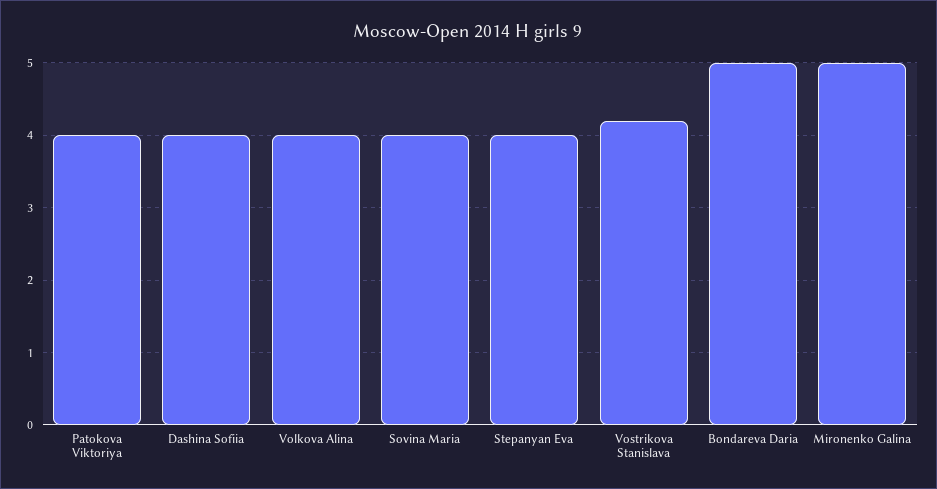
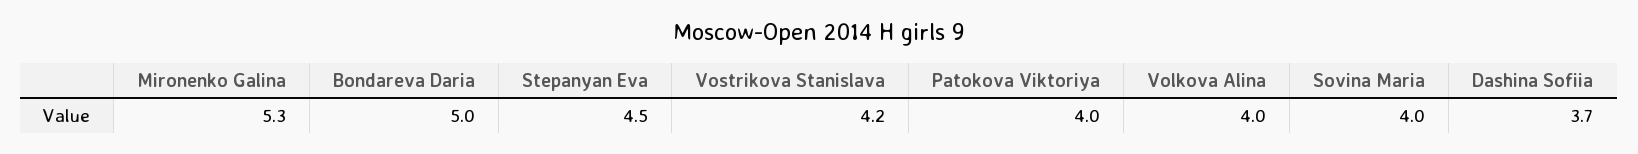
  {
    "Patokova Viktoriya": 4,
-   "Dashina Sofiia": 4,
+   "Dashina Sofiia": 3.7,
    "Volkova Alina": 4,
    "Sovina Maria": 4,
-   "Stepanyan Eva": 4,
+   "Stepanyan Eva": 4.5,
    "Vostrikova Stanislava": 4.2,
    "Bondareva Daria": 5,
-   "Mironenko Galina": 5
+   "Mironenko Galina": 5.3
  }

